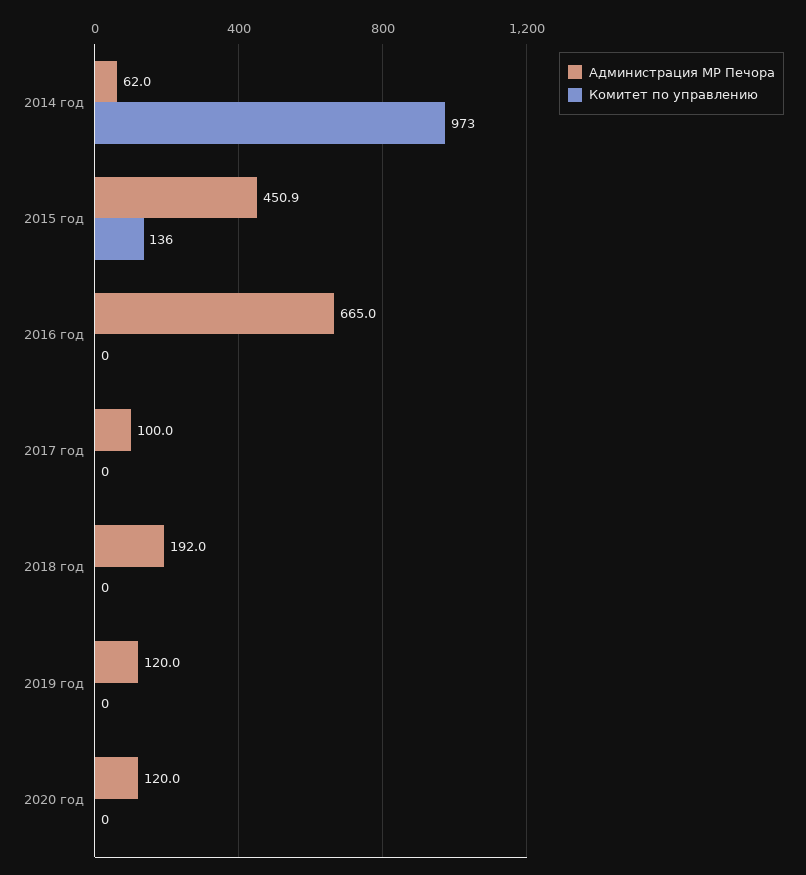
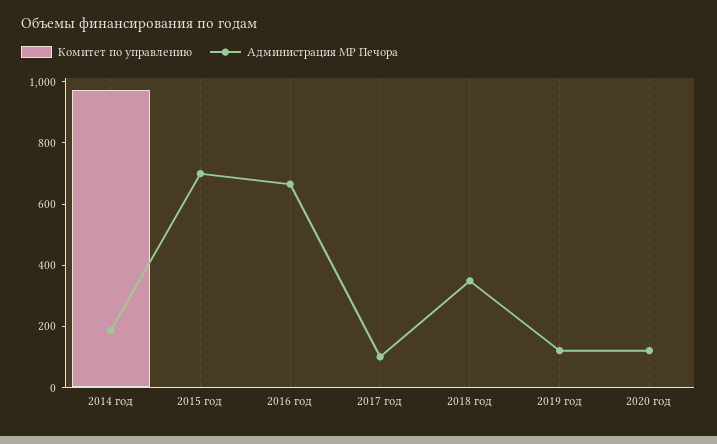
  {
    "Администрация МР Печора": {
-     "2014 год": 62,
+     "2014 год": 200,
-     "2015 год": 450.9,
+     "2015 год": 700,
      "2016 год": 665,
      "2017 год": 100,
-     "2018 год": 192,
+     "2018 год": 350,
      "2019 год": 120,
      "2020 год": 120
    },
    "Комитет по управлению": {
      "2014 год": 973,
-     "2015 год": 136,
+     "2015 год": 0,
      "2016 год": 0,
      "2017 год": 0,
      "2018 год": 0,
      "2019 год": 0,
      "2020 год": 0
    }
  }

